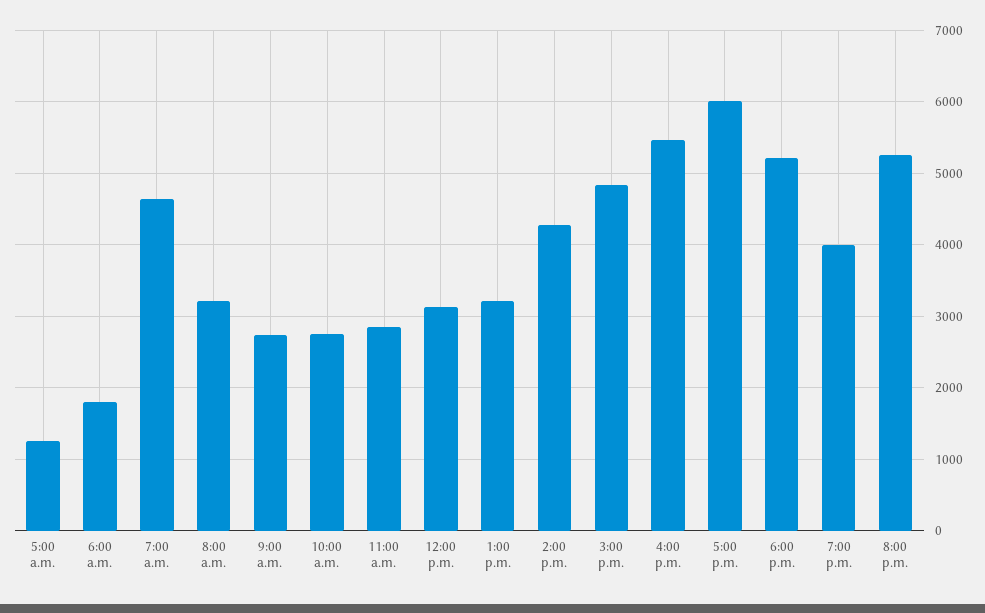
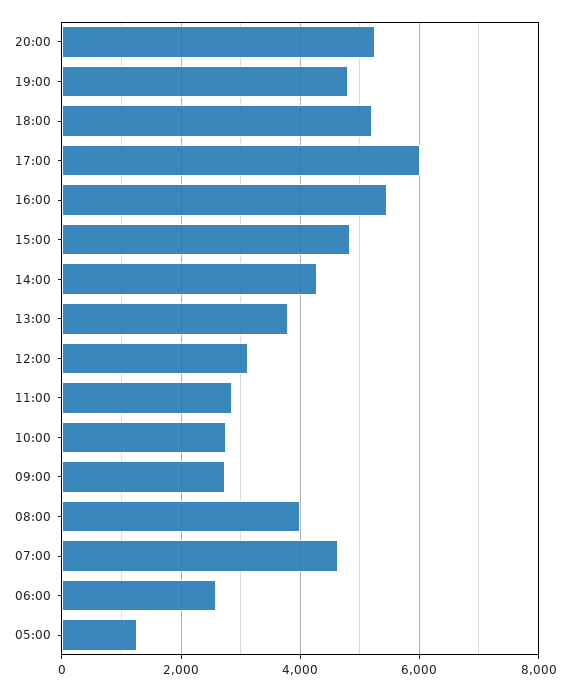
  {
    "5:00 a.m.": 1300,
-   "6:00 a.m.": 1800,
+   "6:00 a.m.": 2600,
    "7:00 a.m.": 4600,
-   "8:00 a.m.": 3200,
+   "8:00 a.m.": 4000,
    "9:00 a.m.": 2700,
    "10:00 a.m.": 2700,
    "11:00 a.m.": 2900,
    "12:00 p.m.": 3100,
-   "1:00 p.m.": 3200,
+   "1:00 p.m.": 3800,
    "2:00 p.m.": 4300,
    "3:00 p.m.": 4800,
    "4:00 p.m.": 5500,
    "5:00 p.m.": 6000,
    "6:00 p.m.": 5200,
-   "7:00 p.m.": 4000,
+   "7:00 p.m.": 4800,
    "8:00 p.m.": 5300
  }

